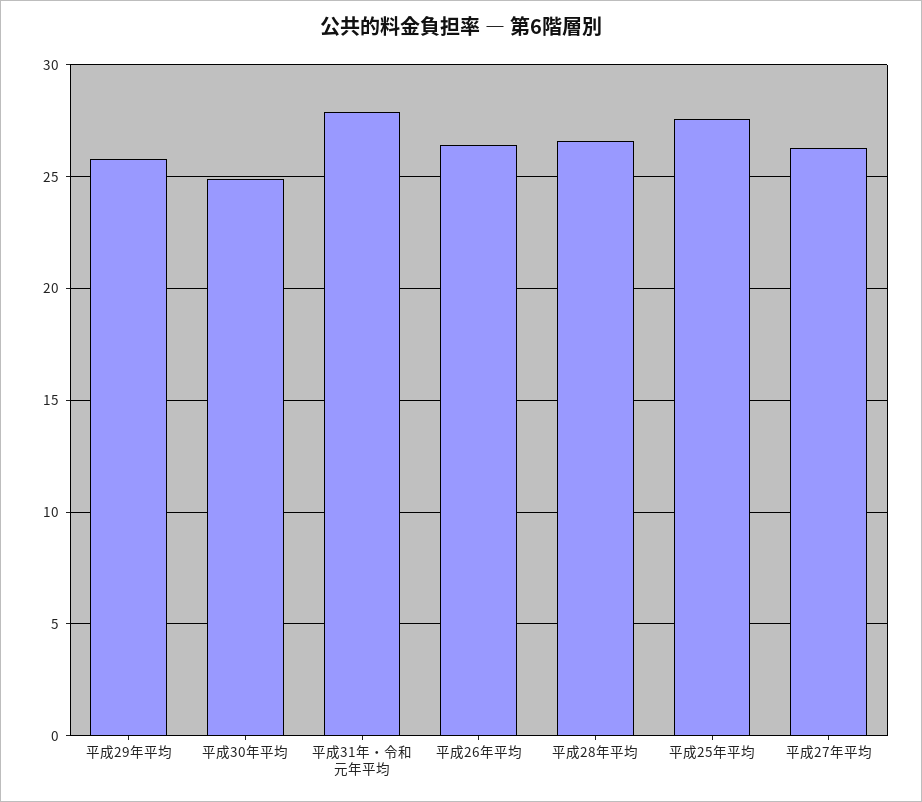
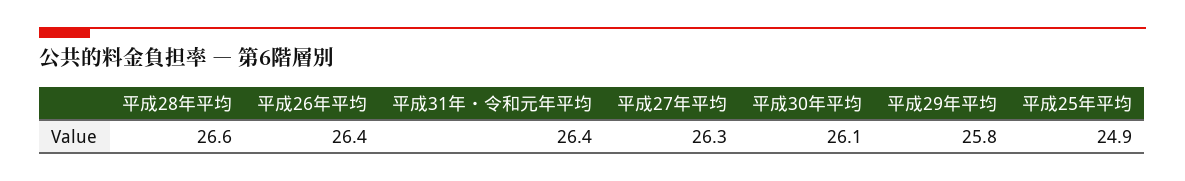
  {
    "平成29年平均": 25.8,
-   "平成30年平均": 25,
+   "平成30年平均": 26.1,
-   "平成31年・令和元年平均": 28,
+   "平成31年・令和元年平均": 26.4,
    "平成26年平均": 26.4,
    "平成28年平均": 26.6,
-   "平成25年平均": 27.5,
+   "平成25年平均": 24.9,
    "平成27年平均": 26.3
  }

